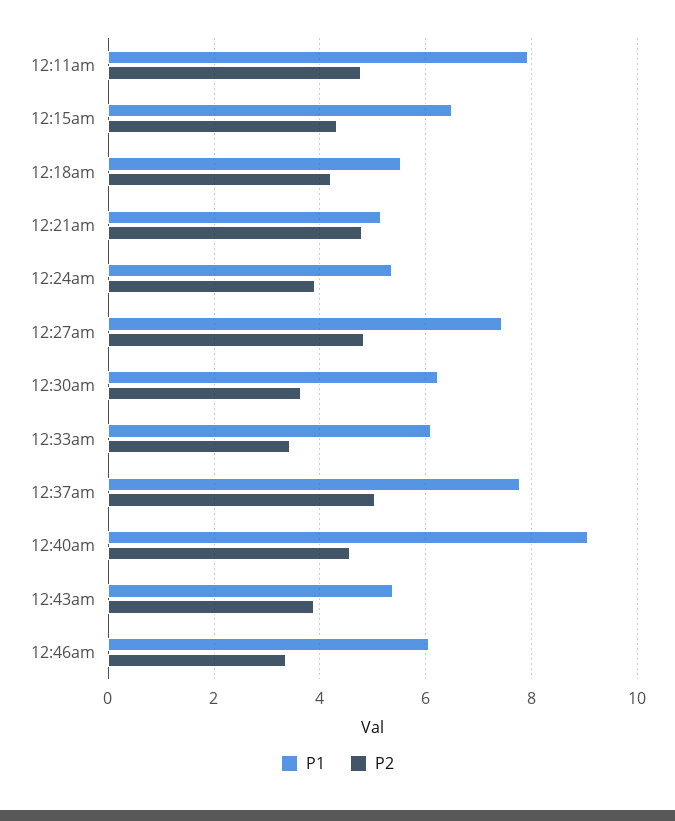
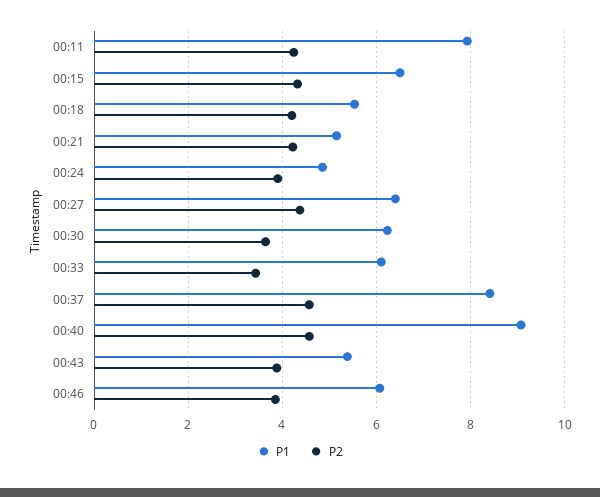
  {
    "P1": {
      "12:11am": 8,
      "12:15am": 6.6,
      "12:18am": 5.6,
      "12:21am": 5.2,
-     "12:24am": 5.4,
+     "12:24am": 4.8,
-     "12:27am": 7.4,
+     "12:27am": 6.4,
      "12:30am": 6.2,
      "12:33am": 6.2,
-     "12:37am": 7.8,
+     "12:37am": 8.4,
      "12:40am": 9,
      "12:43am": 5.4,
      "12:46am": 6
    },
    "P2": {
-     "12:11am": 4.8,
+     "12:11am": 4.2,
      "12:15am": 4.4,
      "12:18am": 4.2,
-     "12:21am": 4.8,
+     "12:21am": 4.2,
      "12:24am": 4,
-     "12:27am": 4.8,
+     "12:27am": 4.4,
      "12:30am": 3.6,
      "12:33am": 3.4,
-     "12:37am": 5,
+     "12:37am": 4.6,
      "12:40am": 4.6,
      "12:43am": 3.8,
-     "12:46am": 3.4
+     "12:46am": 3.8
    }
  }

